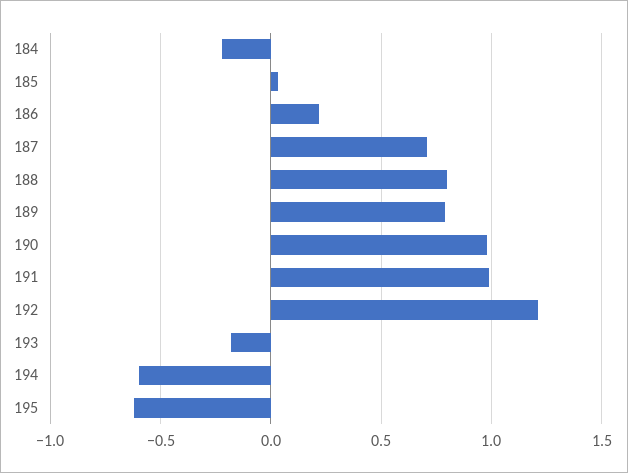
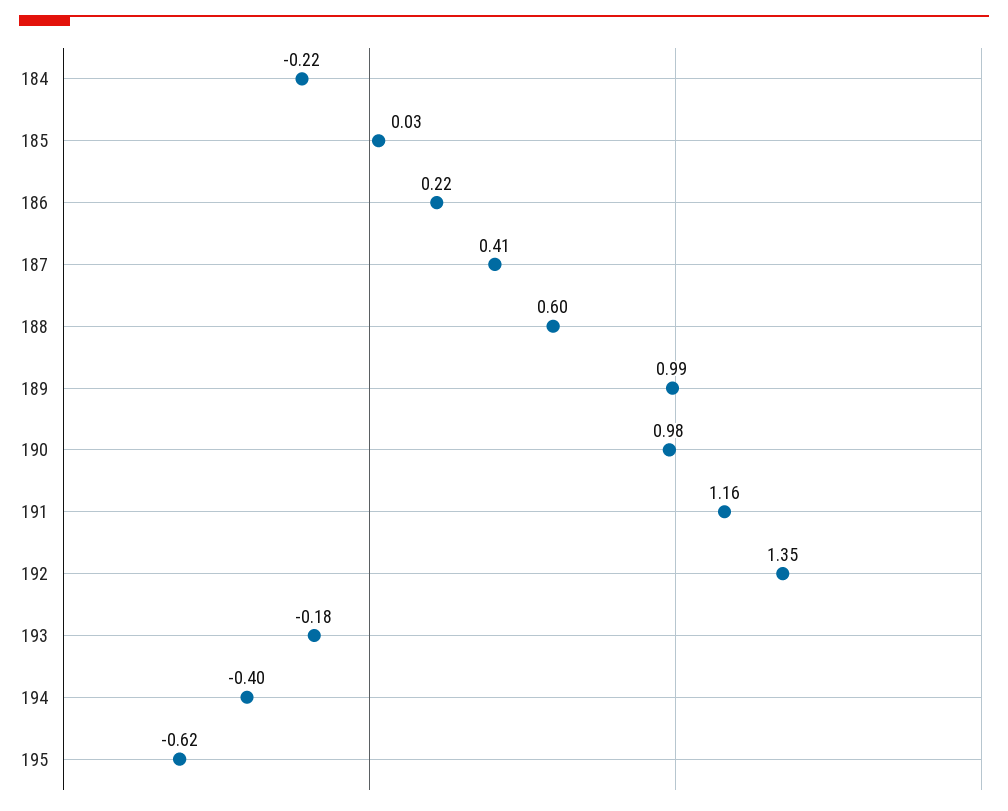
  {
    "184": -0.22,
    "185": 0.03,
    "186": 0.22,
-   "187": 0.7,
+   "187": 0.41,
-   "188": 0.8,
+   "188": 0.6,
-   "189": 0.8,
+   "189": 0.99,
    "190": 0.98,
-   "191": 1,
+   "191": 1.16,
-   "192": 1.2,
+   "192": 1.35,
    "193": -0.18,
-   "194": -0.6,
+   "194": -0.4,
    "195": -0.62
  }

